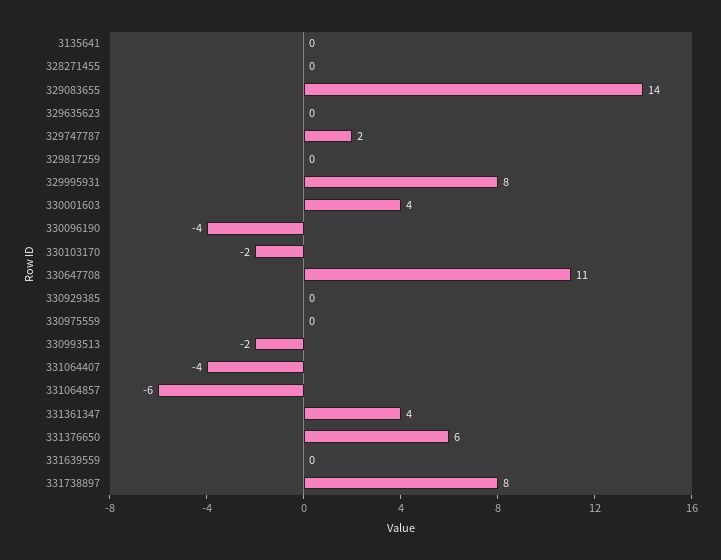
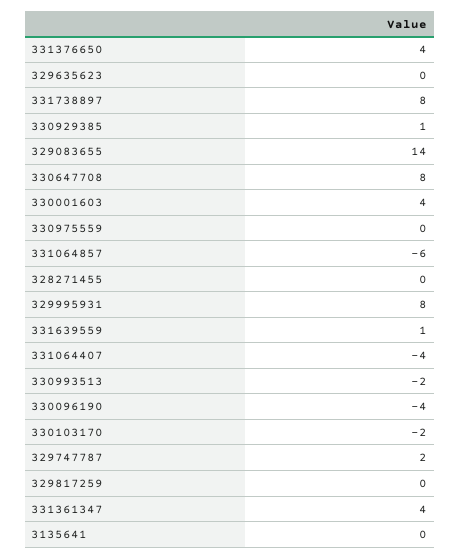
  {
    "3135641": 0,
    "328271455": 0,
    "329083655": 14,
    "329635623": 0,
    "329747787": 2,
    "329817259": 0,
    "329995931": 8,
    "330001603": 4,
    "330096190": -4,
    "330103170": -2,
-   "330647708": 11,
+   "330647708": 8,
-   "330929385": 0,
+   "330929385": 1,
    "330975559": 0,
    "330993513": -2,
    "331064407": -4,
    "331064857": -6,
    "331361347": 4,
-   "331376650": 6,
+   "331376650": 4,
-   "331639559": 0,
+   "331639559": 1,
    "331738897": 8
  }

